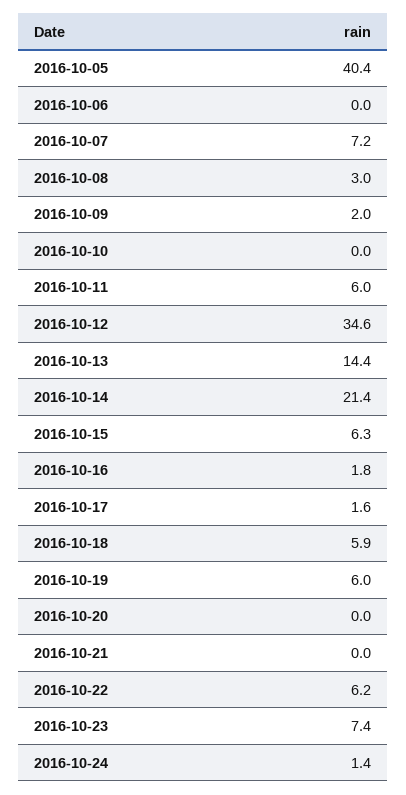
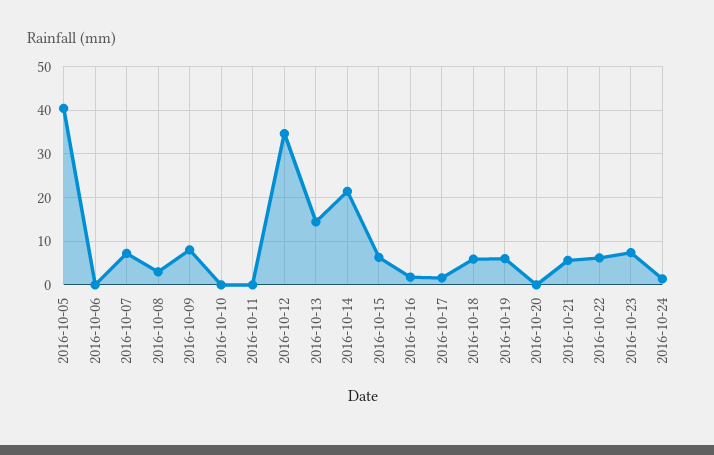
  {
    "2016-10-05": 40.4,
    "2016-10-06": 0,
    "2016-10-07": 7.2,
    "2016-10-08": 3,
-   "2016-10-09": 2,
+   "2016-10-09": 8,
    "2016-10-10": 0,
-   "2016-10-11": 6,
+   "2016-10-11": 0,
    "2016-10-12": 34.6,
    "2016-10-13": 14.4,
    "2016-10-14": 21.4,
    "2016-10-15": 6.3,
    "2016-10-16": 1.8,
    "2016-10-17": 1.6,
    "2016-10-18": 5.9,
    "2016-10-19": 6,
    "2016-10-20": 0,
-   "2016-10-21": 0,
+   "2016-10-21": 6,
    "2016-10-22": 6.2,
    "2016-10-23": 7.4,
    "2016-10-24": 1.4
  }

